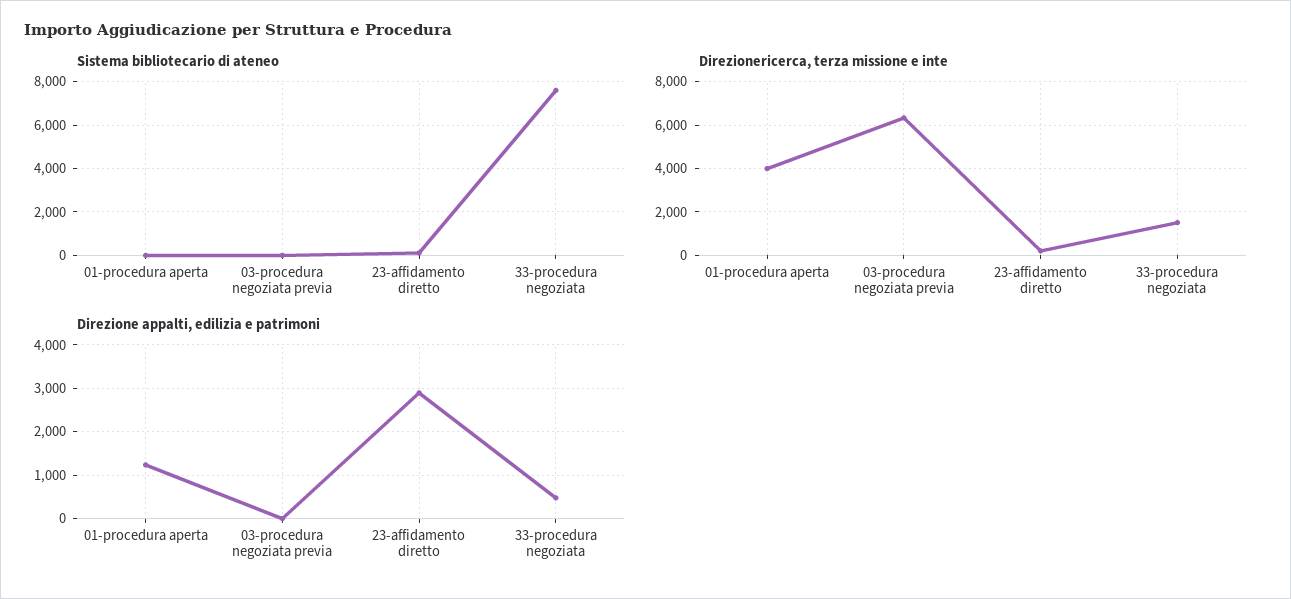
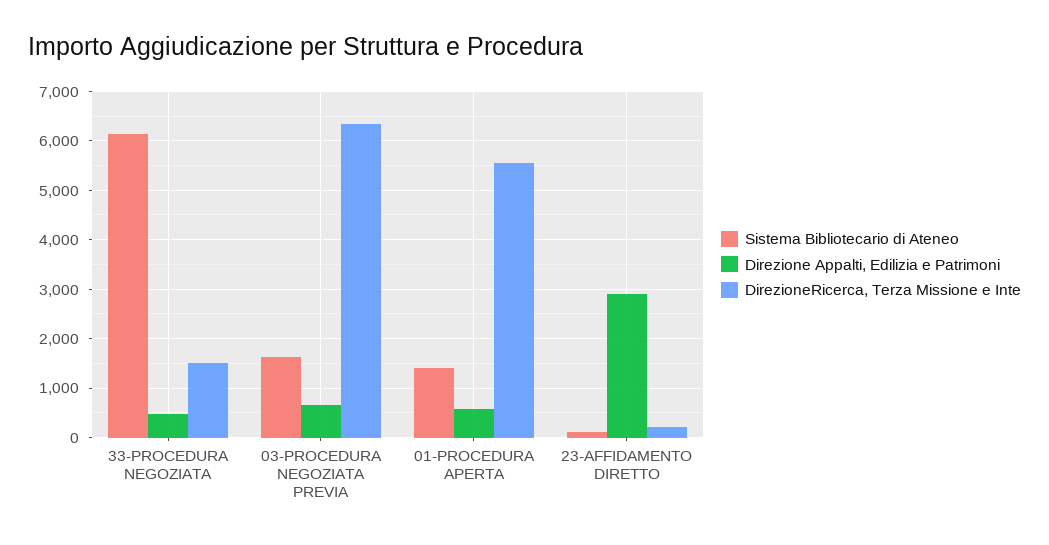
  {
    "Sistema bibliotecario di ateneo": {
-     "01-procedura aperta": 0,
+     "01-procedura aperta": 1400,
-     "03-procedura negoziata previa": 0,
+     "03-procedura negoziata previa": 1600,
      "23-affidamento diretto": 200,
-     "33-procedura negoziata": 7500
+     "33-procedura negoziata": 6200
    },
    "Direzionericerca, terza missione e inte": {
-     "01-procedura aperta": 4000,
+     "01-procedura aperta": 5600,
      "03-procedura negoziata previa": 6400,
      "23-affidamento diretto": 200,
      "33-procedura negoziata": 1600
    },
    "Direzione appalti, edilizia e patrimoni": {
-     "01-procedura aperta": 1200,
+     "01-procedura aperta": 600,
-     "03-procedura negoziata previa": 0,
+     "03-procedura negoziata previa": 600,
      "23-affidamento diretto": 2800,
      "33-procedura negoziata": 400
    }
  }

